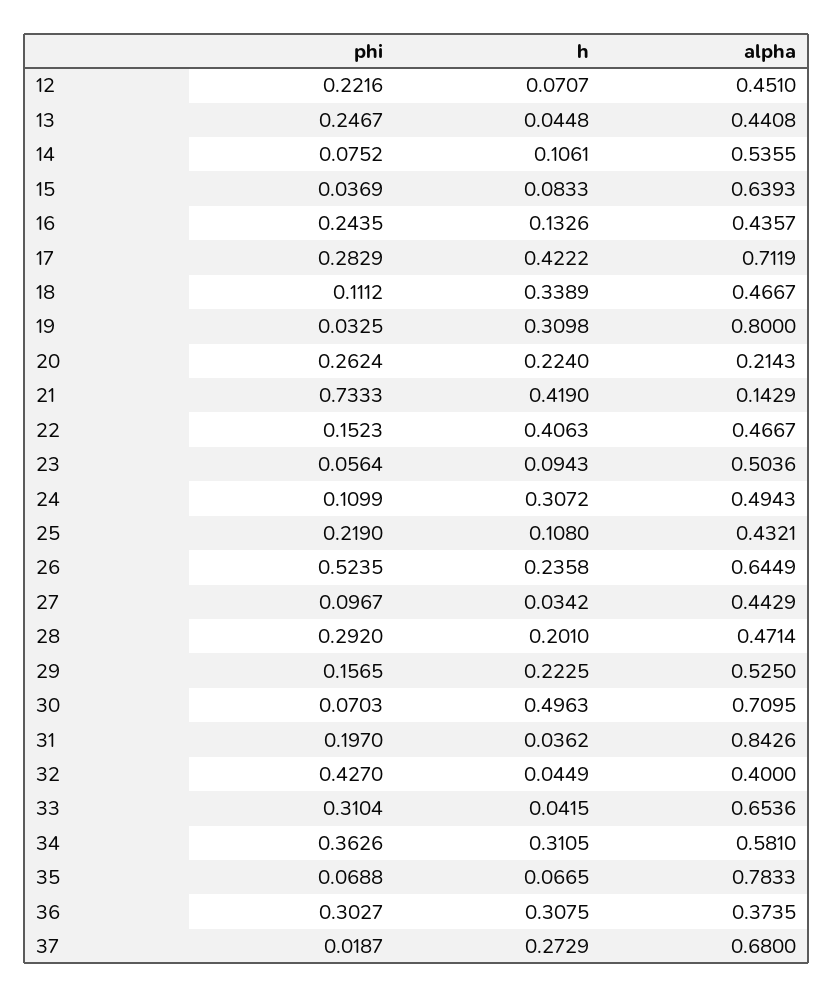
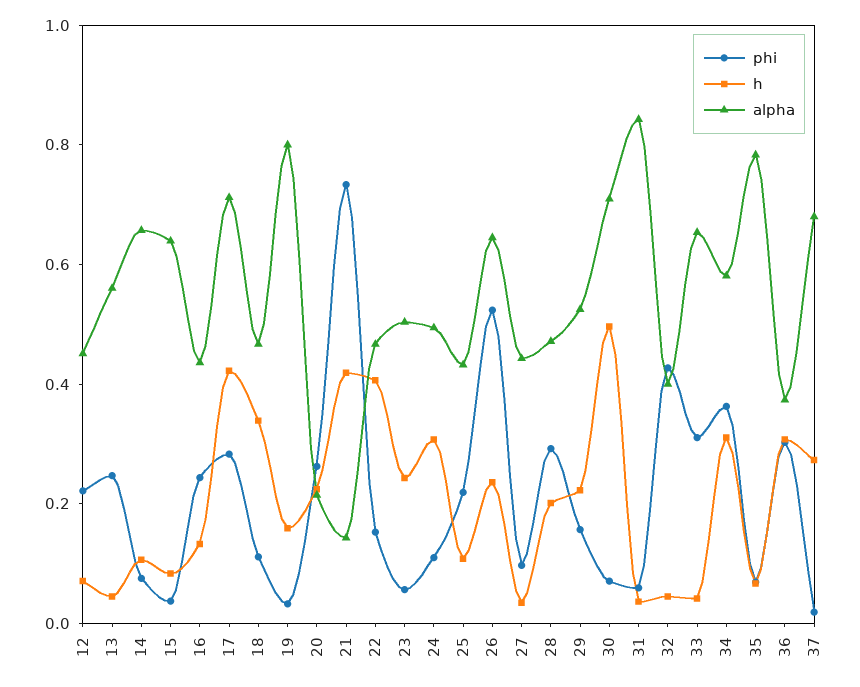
  {
    "phi": {
      "12": 0.2216,
      "13": 0.2467,
      "14": 0.0752,
      "15": 0.0369,
      "16": 0.2435,
      "17": 0.2829,
      "18": 0.1112,
      "19": 0.0325,
      "20": 0.2624,
      "21": 0.7333,
      "22": 0.1523,
      "23": 0.0564,
      "24": 0.1099,
      "25": 0.219,
      "26": 0.5235,
      "27": 0.0967,
      "28": 0.292,
      "29": 0.1565,
      "30": 0.0703,
-     "31": 0.197,
+     "31": 0.05,
      "32": 0.427,
      "33": 0.3104,
      "34": 0.3626,
      "35": 0.0688,
      "36": 0.3027,
      "37": 0.0187
    },
    "h": {
      "12": 0.0707,
      "13": 0.0448,
      "14": 0.1061,
      "15": 0.0833,
      "16": 0.1326,
      "17": 0.4222,
      "18": 0.3389,
-     "19": 0.3098,
+     "19": 0.15,
      "20": 0.224,
      "21": 0.419,
      "22": 0.4063,
-     "23": 0.0943,
+     "23": 0.25,
      "24": 0.3072,
      "25": 0.108,
      "26": 0.2358,
      "27": 0.0342,
      "28": 0.201,
      "29": 0.2225,
      "30": 0.4963,
      "31": 0.0362,
      "32": 0.0449,
      "33": 0.0415,
      "34": 0.3105,
      "35": 0.0665,
      "36": 0.3075,
      "37": 0.2729
    },
    "alpha": {
      "12": 0.451,
-     "13": 0.4408,
+     "13": 0.55,
-     "14": 0.5355,
+     "14": 0.65,
      "15": 0.6393,
      "16": 0.4357,
      "17": 0.7119,
      "18": 0.4667,
      "19": 0.8,
      "20": 0.2143,
      "21": 0.1429,
      "22": 0.4667,
      "23": 0.5036,
      "24": 0.4943,
      "25": 0.4321,
      "26": 0.6449,
      "27": 0.4429,
      "28": 0.4714,
      "29": 0.525,
      "30": 0.7095,
      "31": 0.8426,
      "32": 0.4,
      "33": 0.6536,
      "34": 0.581,
      "35": 0.7833,
      "36": 0.3735,
      "37": 0.68
    }
  }

